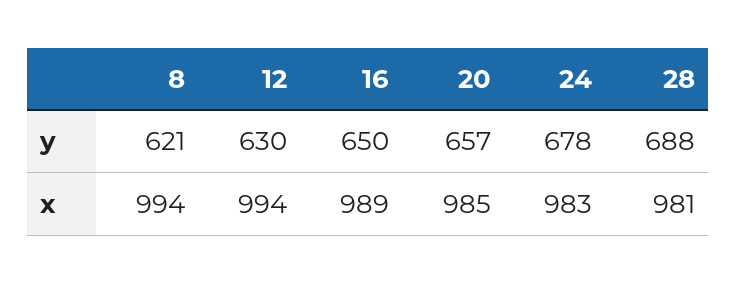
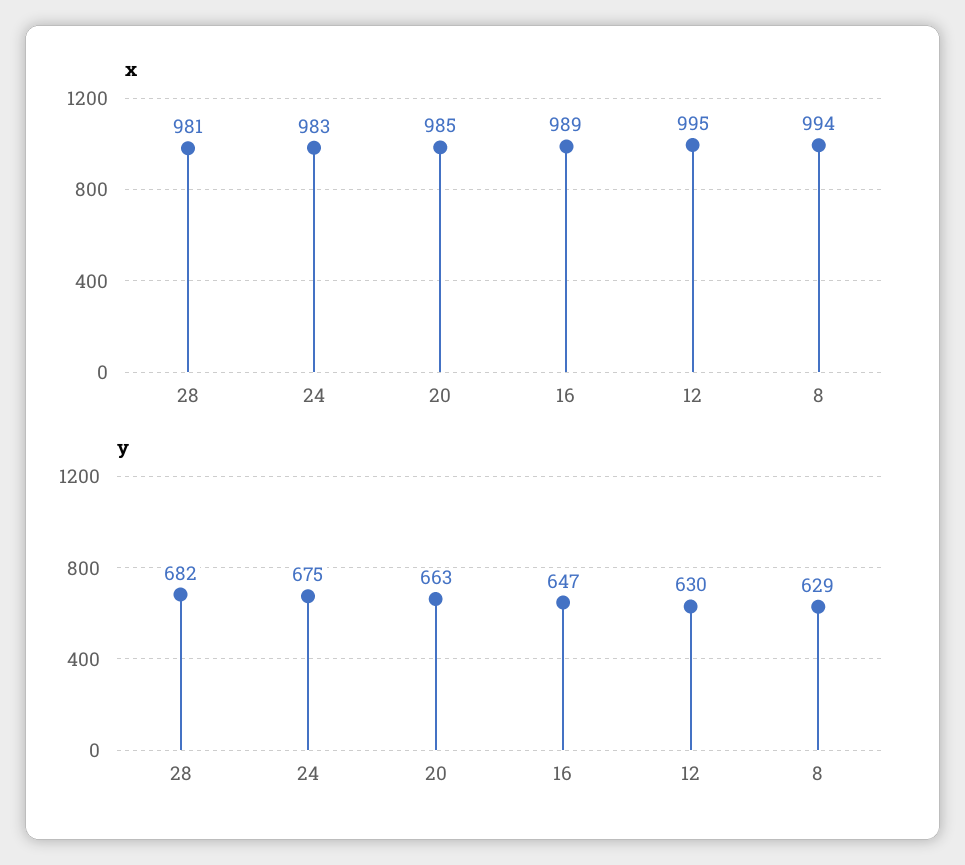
  {
    "y": {
-     "8": 621,
+     "8": 629,
      "12": 630,
-     "16": 650,
+     "16": 647,
-     "20": 657,
+     "20": 663,
-     "24": 678,
+     "24": 675,
-     "28": 688
+     "28": 682
    },
    "x": {
      "8": 994,
-     "12": 994,
+     "12": 995,
      "16": 989,
      "20": 985,
      "24": 983,
      "28": 981
    }
  }

